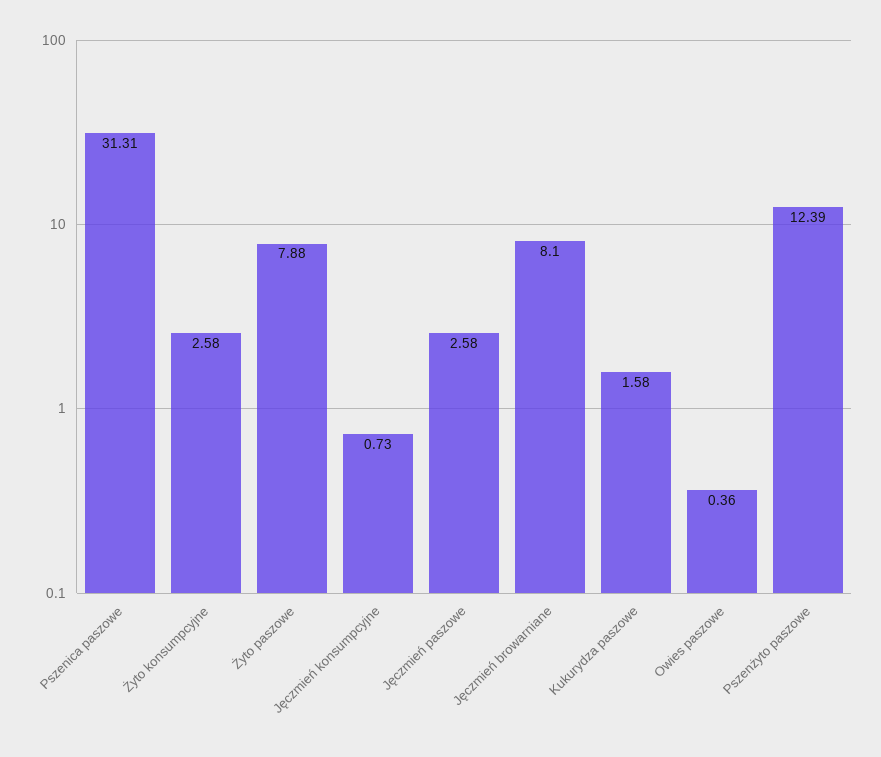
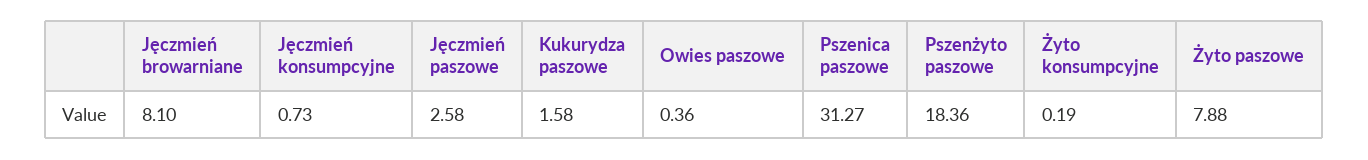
  {
-   "Pszenica paszowe": 31.31,
+   "Pszenica paszowe": 31.27,
-   "Żyto konsumpcyjne": 2.58,
+   "Żyto konsumpcyjne": 0.19,
    "Żyto paszowe": 7.88,
    "Jęczmień konsumpcyjne": 0.73,
    "Jęczmień paszowe": 2.58,
    "Jęczmień browarniane": 8.1,
    "Kukurydza paszowe": 1.58,
    "Owies paszowe": 0.36,
-   "Pszenżyto paszowe": 12.39
+   "Pszenżyto paszowe": 18.36
  }

